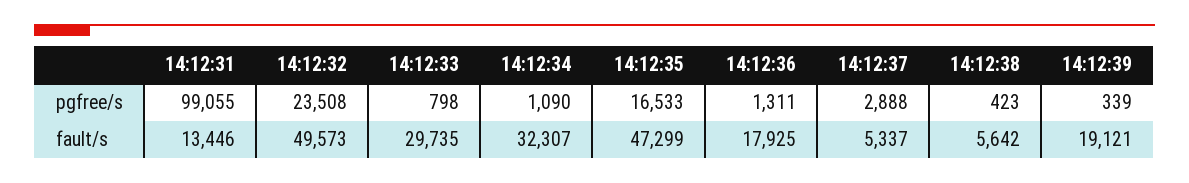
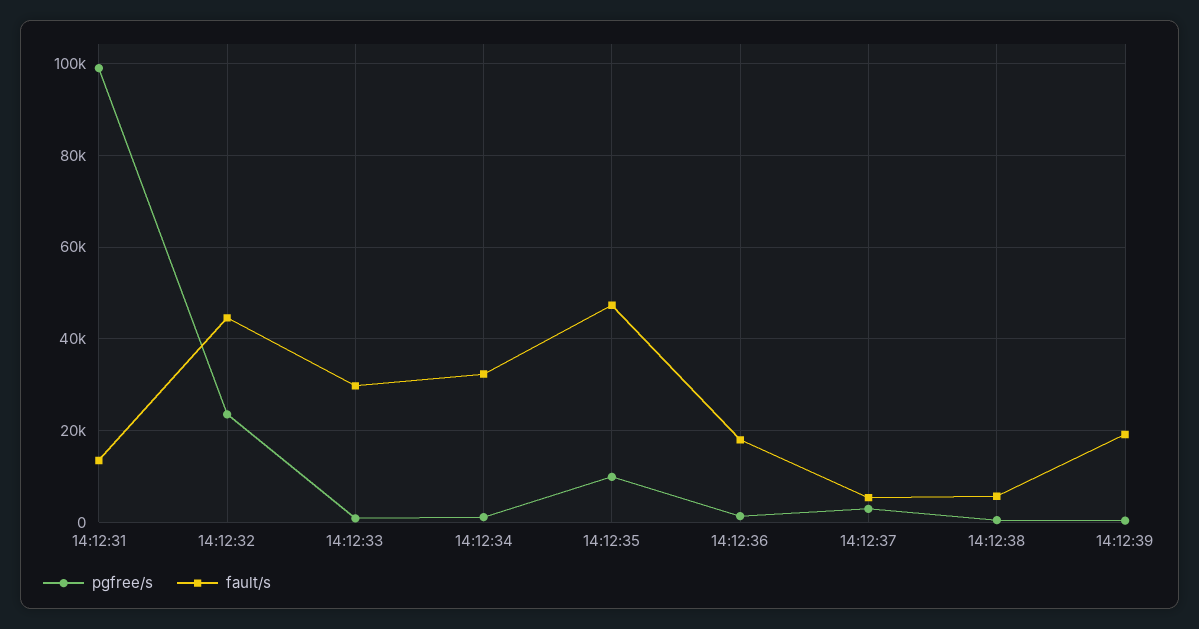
  {
    "pgfree/s": {
      "14:12:31": 99055,
      "14:12:32": 23508,
      "14:12:33": 798,
      "14:12:34": 1090,
-     "14:12:35": 16533,
+     "14:12:35": 10000,
      "14:12:36": 1311,
      "14:12:37": 2888,
      "14:12:38": 423,
      "14:12:39": 339
    },
    "fault/s": {
      "14:12:31": 13446,
-     "14:12:32": 49573,
+     "14:12:32": 44000,
      "14:12:33": 29735,
      "14:12:34": 32307,
      "14:12:35": 47299,
      "14:12:36": 17925,
      "14:12:37": 5337,
      "14:12:38": 5642,
      "14:12:39": 19121
    }
  }

